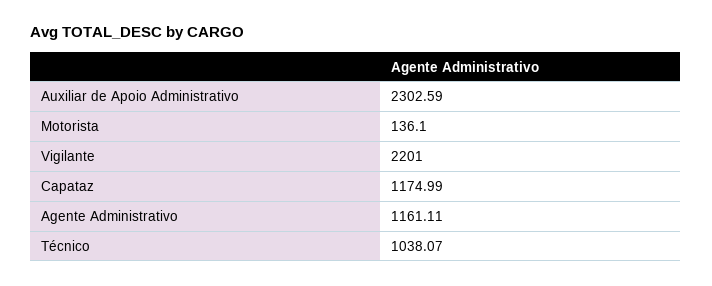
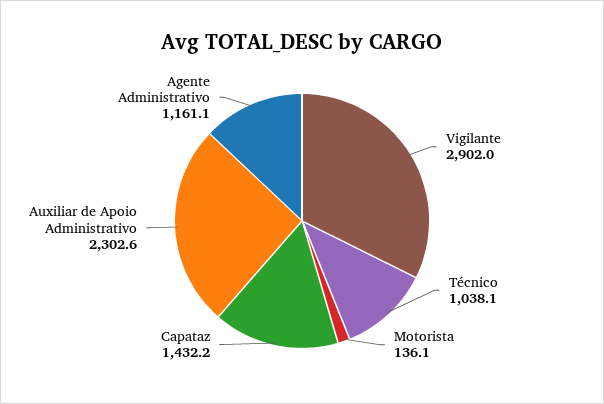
  {
    "Auxiliar de Apoio Administrativo": 2302.59,
    "Motorista": 136.1,
-   "Vigilante": 2201,
+   "Vigilante": 2902,
-   "Capataz": 1174.99,
+   "Capataz": 1432.2,
    "Agente Administrativo": 1161.11,
    "Técnico": 1038.07
  }

